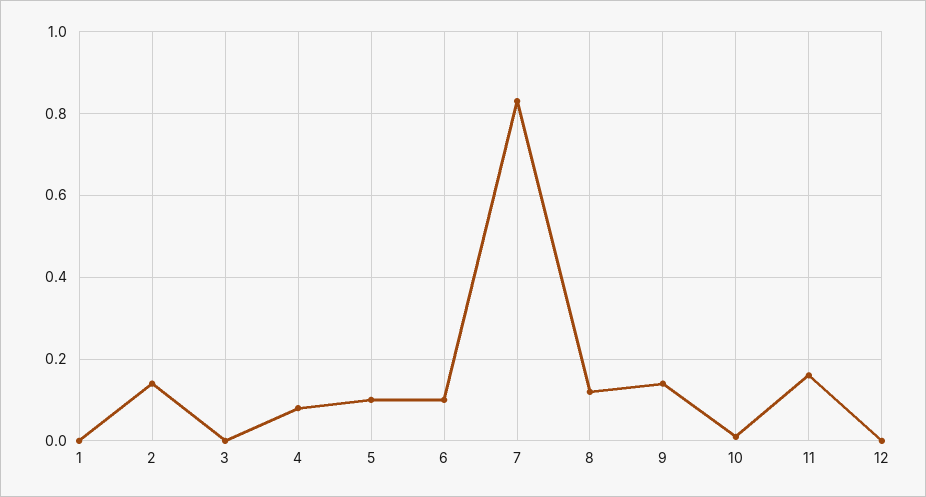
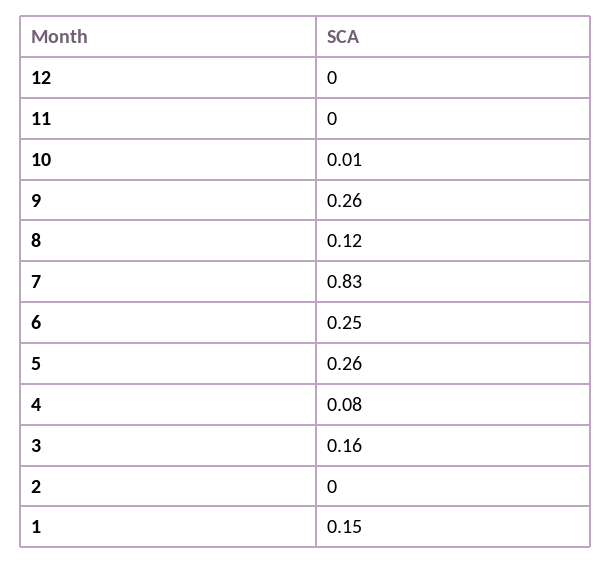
  {
-   "1": 0,
+   "1": 0.15,
-   "2": 0.15,
+   "2": 0,
-   "3": 0,
+   "3": 0.16,
    "4": 0.08,
-   "5": 0.1,
+   "5": 0.26,
-   "6": 0.1,
+   "6": 0.25,
    "7": 0.83,
    "8": 0.12,
-   "9": 0.15,
+   "9": 0.26,
    "10": 0.01,
-   "11": 0.15,
+   "11": 0,
    "12": 0
  }

